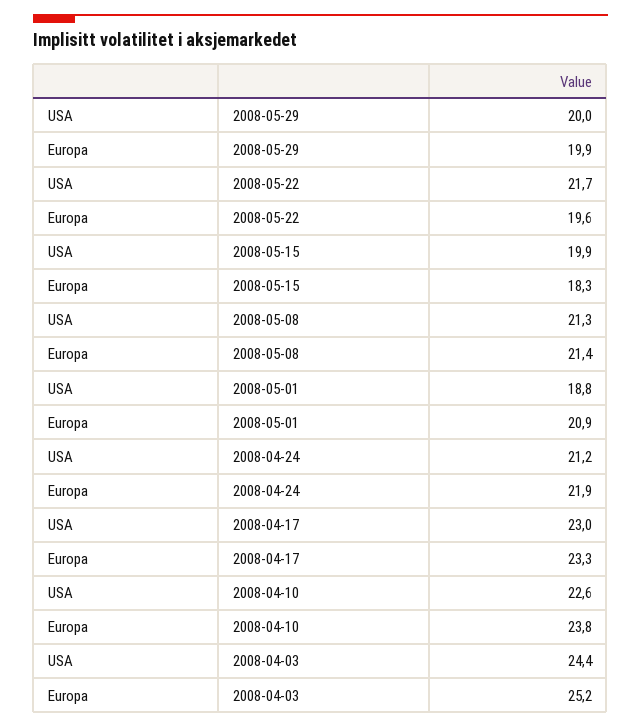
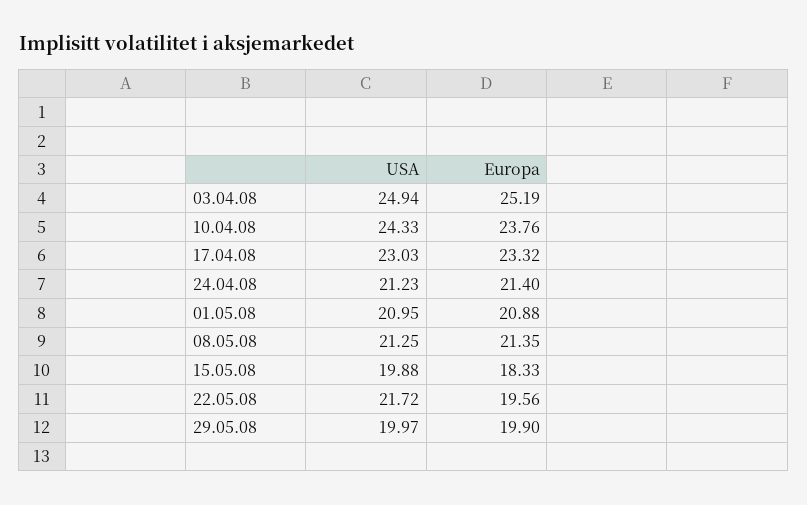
  {
    "USA": {
      "2008-05-29": 19.97,
      "2008-05-22": 21.72,
      "2008-05-15": 19.88,
      "2008-05-08": 21.25,
-     "2008-05-01": 18.8,
+     "2008-05-01": 20.95,
      "2008-04-24": 21.23,
      "2008-04-17": 23.03,
-     "2008-04-10": 22.6,
+     "2008-04-10": 24.33,
-     "2008-04-03": 24.4
+     "2008-04-03": 24.94
    },
    "Europa": {
      "2008-05-29": 19.9,
      "2008-05-22": 19.56,
      "2008-05-15": 18.33,
      "2008-05-08": 21.35,
      "2008-05-01": 20.88,
-     "2008-04-24": 21.9,
+     "2008-04-24": 21.4,
      "2008-04-17": 23.32,
      "2008-04-10": 23.76,
      "2008-04-03": 25.19
    }
  }

